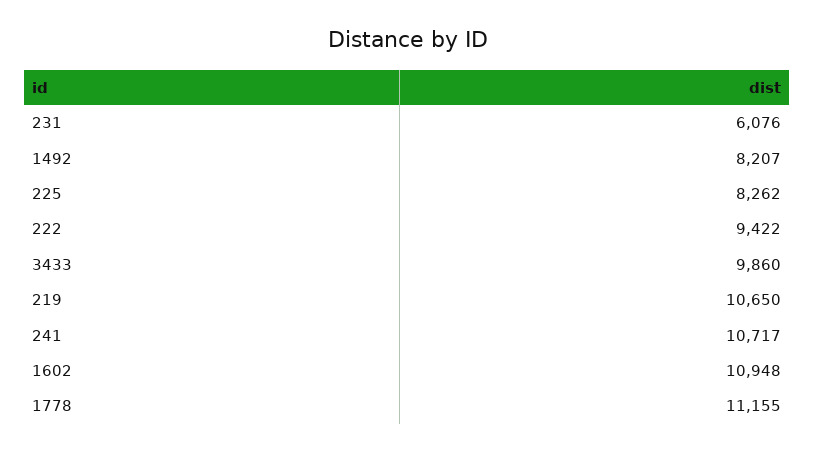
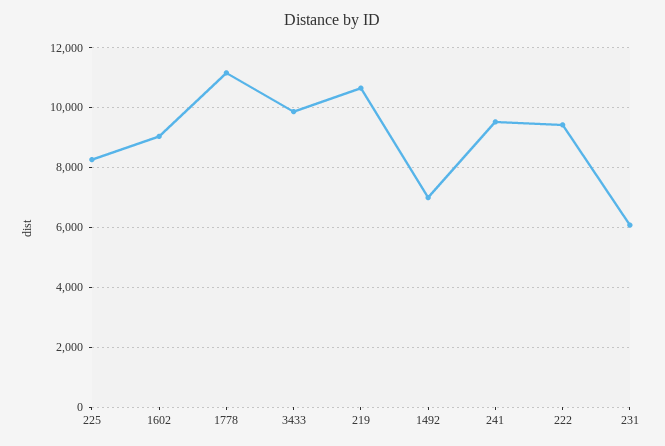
  {
    "231": 6076,
-   "1492": 8207,
+   "1492": 7000,
    "225": 8262,
    "222": 9422,
    "3433": 9860,
    "219": 10650,
-   "241": 10717,
+   "241": 9500,
-   "1602": 10948,
+   "1602": 9000,
    "1778": 11155
  }

